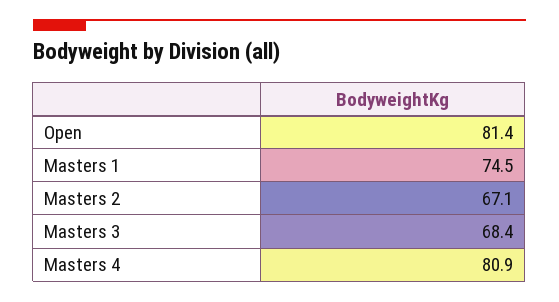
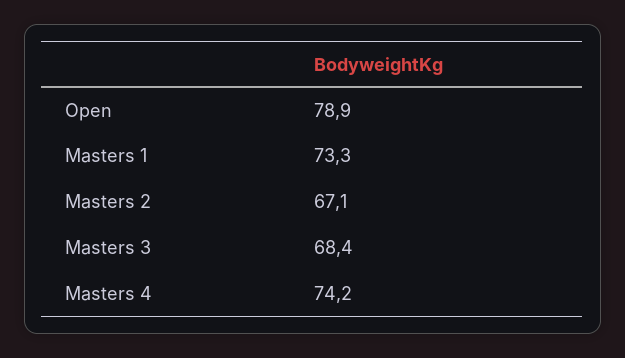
  {
-   "Open": 81.4,
+   "Open": 78.9,
-   "Masters 1": 74.5,
+   "Masters 1": 73.3,
    "Masters 2": 67.1,
    "Masters 3": 68.4,
-   "Masters 4": 80.9
+   "Masters 4": 74.2
  }

